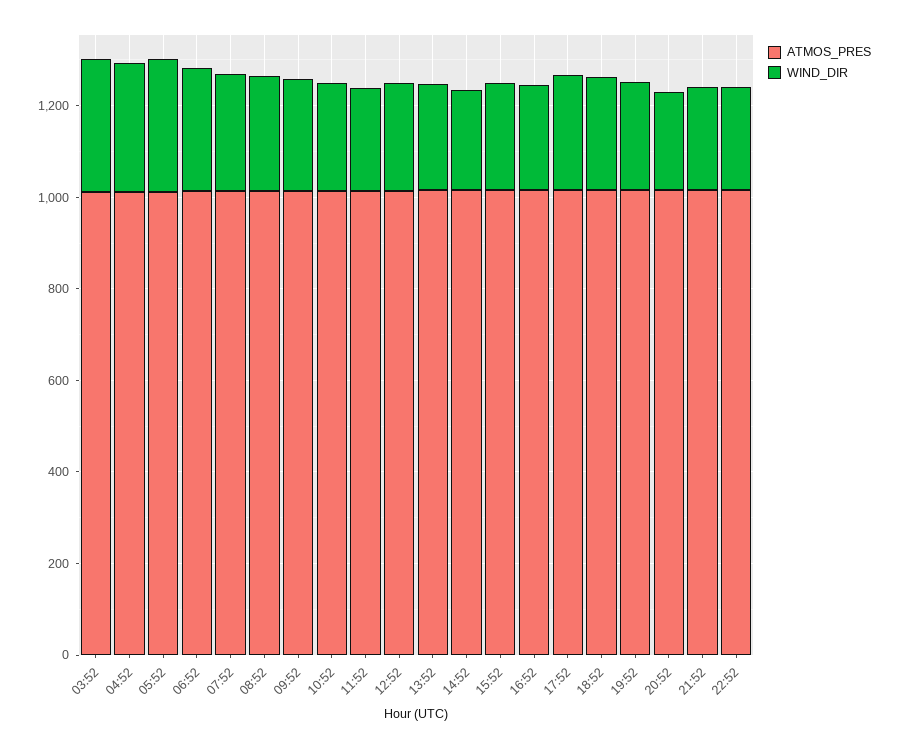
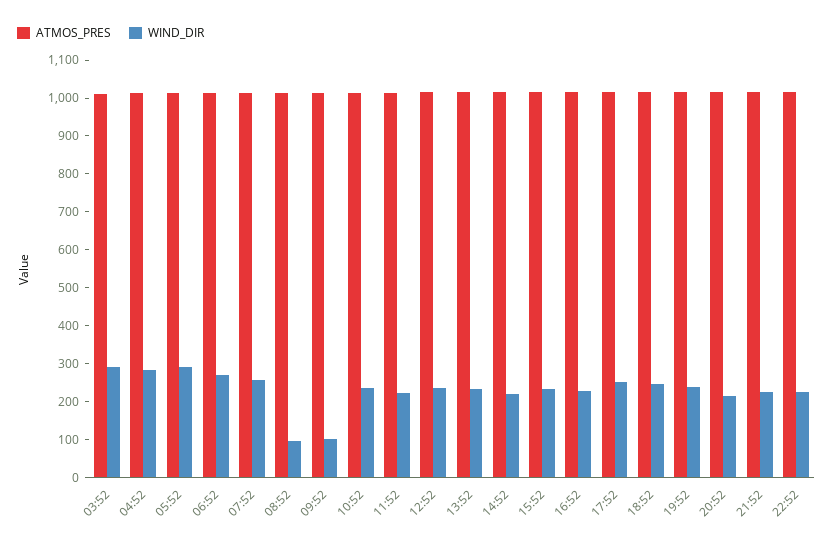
  {
    "ATMOS_PRES": {
      "03:52": 1000,
      "04:52": 1000,
      "05:52": 1000,
      "06:52": 1025,
      "07:52": 1025,
      "08:52": 1025,
      "09:52": 1025,
      "10:52": 1025,
      "11:52": 1025,
      "12:52": 1025,
      "13:52": 1025,
      "14:52": 1025,
      "15:52": 1025,
      "16:52": 1025,
      "17:52": 1025,
      "18:52": 1025,
      "19:52": 1025,
      "20:52": 1025,
      "21:52": 1025,
      "22:52": 1025
    },
    "WIND_DIR": {
      "03:52": 300,
      "04:52": 275,
      "05:52": 300,
      "06:52": 275,
      "07:52": 250,
-     "08:52": 250,
+     "08:52": 100,
-     "09:52": 250,
+     "09:52": 100,
      "10:52": 225,
      "11:52": 225,
      "12:52": 225,
      "13:52": 225,
      "14:52": 225,
      "15:52": 225,
      "16:52": 225,
      "17:52": 250,
      "18:52": 250,
      "19:52": 225,
      "20:52": 225,
      "21:52": 225,
      "22:52": 225
    }
  }

